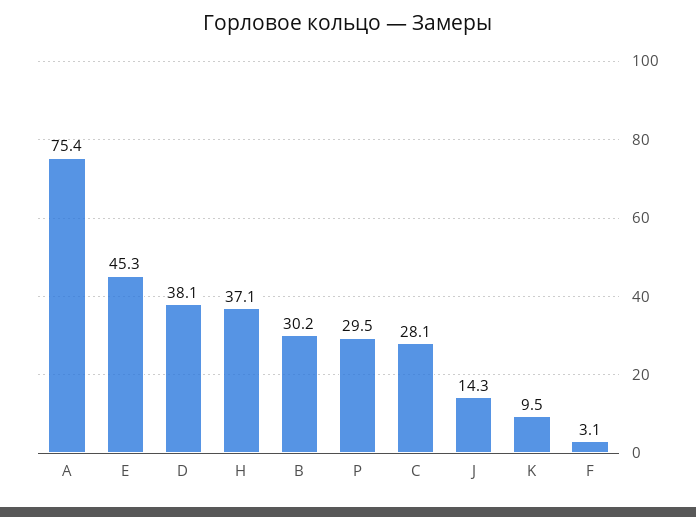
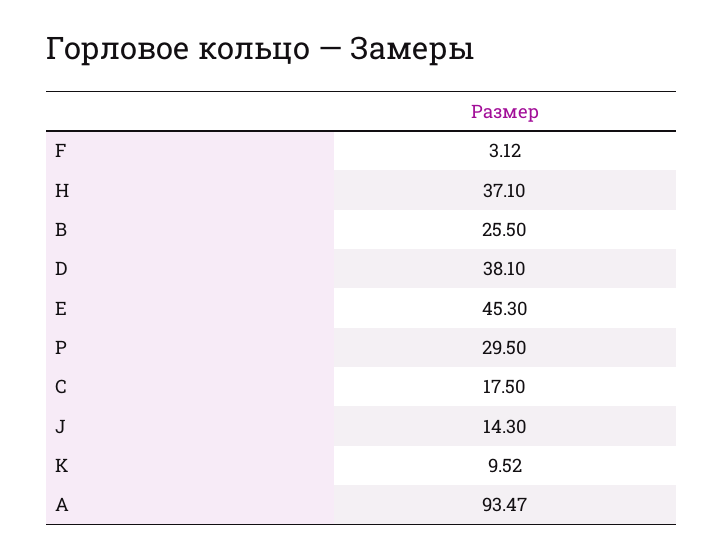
  {
-   "A": 75.4,
+   "A": 93.47,
    "E": 45.3,
    "D": 38.1,
    "H": 37.1,
-   "B": 30.2,
+   "B": 25.5,
    "P": 29.5,
-   "C": 28.1,
+   "C": 17.5,
    "J": 14.3,
    "K": 9.52,
    "F": 3.12
  }

